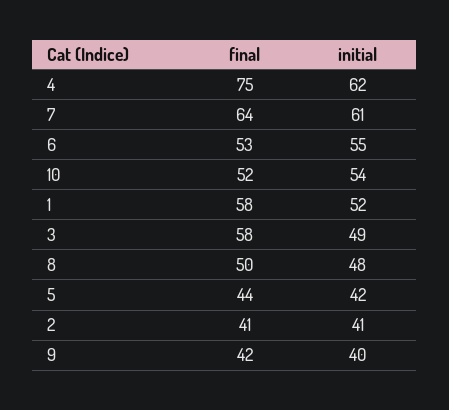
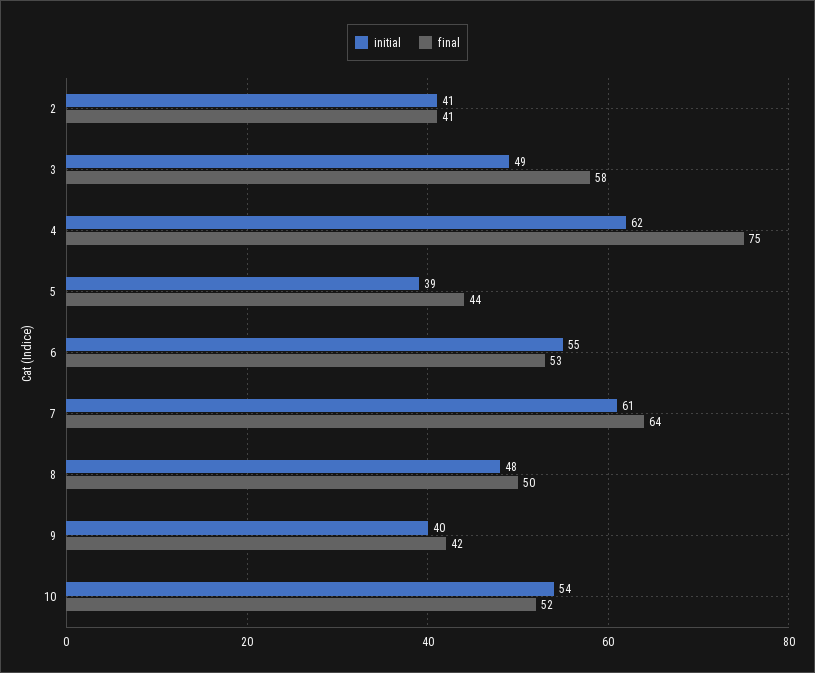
  {
    "final": {
      "4": 75,
      "7": 64,
      "6": 53,
      "10": 52,
-     "1": 58,
      "3": 58,
      "8": 50,
      "5": 44,
      "2": 41,
      "9": 42
    },
    "initial": {
      "4": 62,
      "7": 61,
      "6": 55,
      "10": 54,
-     "1": 52,
      "3": 49,
      "8": 48,
-     "5": 42,
+     "5": 39,
      "2": 41,
      "9": 40
    }
  }

